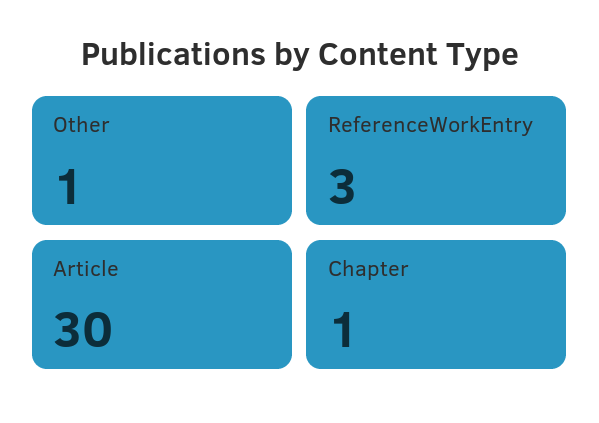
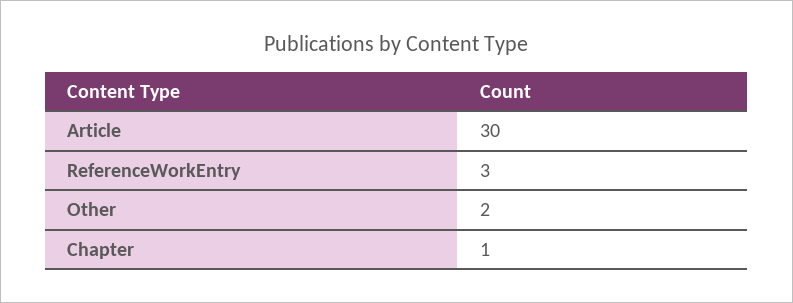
  {
-   "Other": 1,
+   "Other": 2,
    "ReferenceWorkEntry": 3,
    "Article": 30,
    "Chapter": 1
  }

